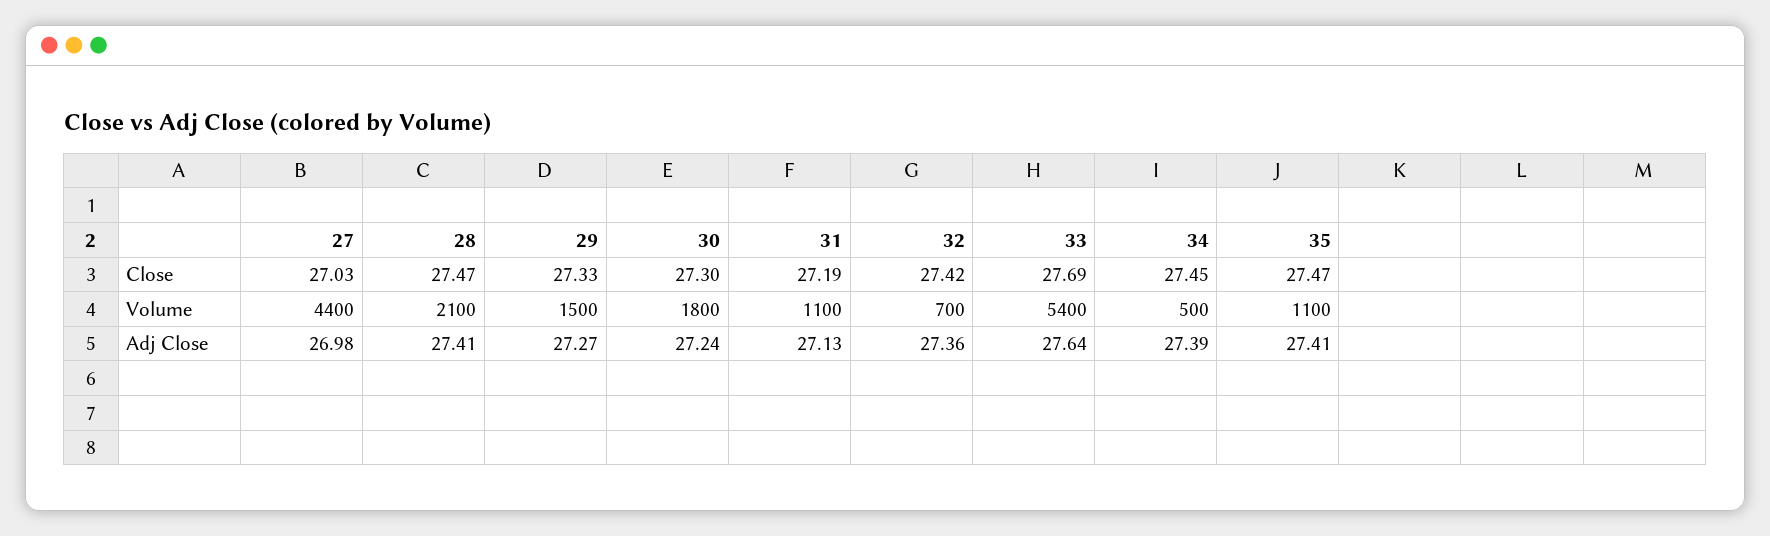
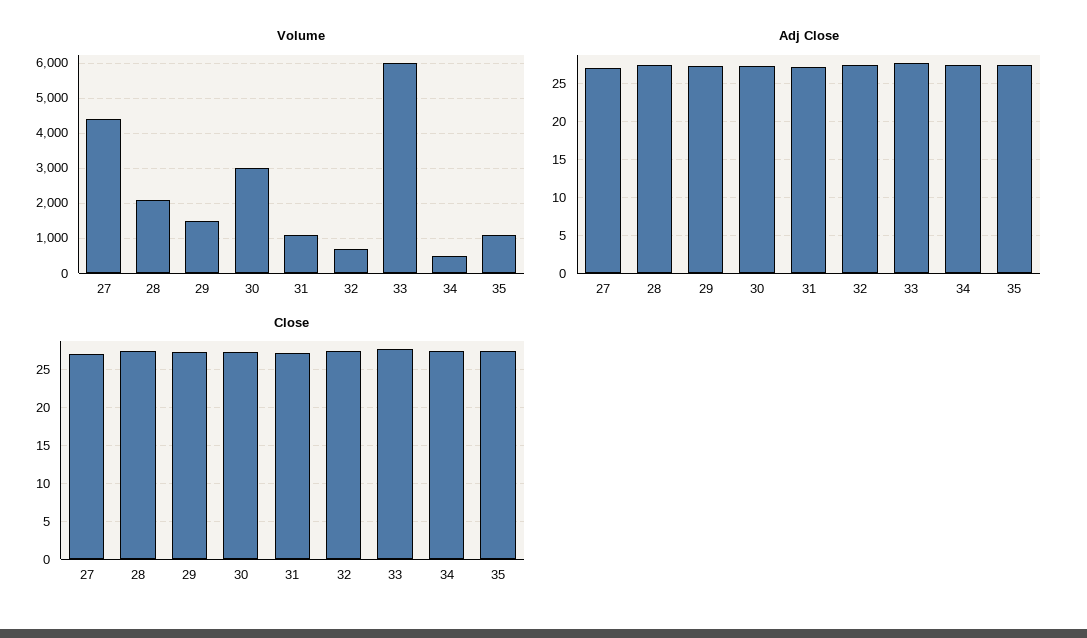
  {
    "Close": {
      "27": 27.03,
      "28": 27.47,
      "29": 27.33,
      "30": 27.3,
      "31": 27.19,
      "32": 27.42,
      "33": 27.69,
      "34": 27.45,
      "35": 27.47
    },
    "Volume": {
      "27": 4400,
      "28": 2100,
      "29": 1500,
-     "30": 1800,
+     "30": 3000,
      "31": 1100,
      "32": 700,
-     "33": 5400,
+     "33": 6000,
      "34": 500,
      "35": 1100
    },
    "Adj Close": {
      "27": 26.98,
      "28": 27.41,
      "29": 27.27,
      "30": 27.24,
      "31": 27.13,
      "32": 27.36,
      "33": 27.64,
      "34": 27.39,
      "35": 27.41
    }
  }

